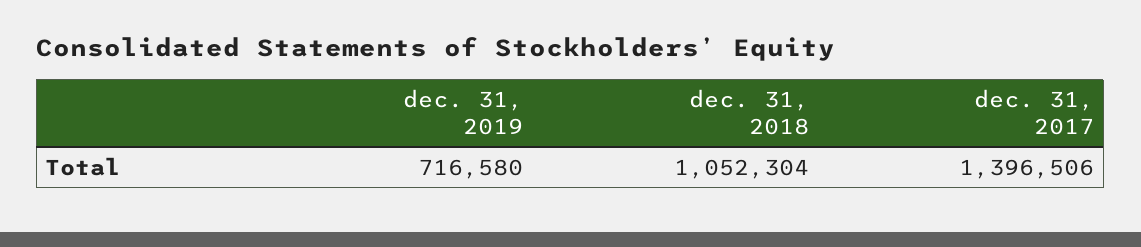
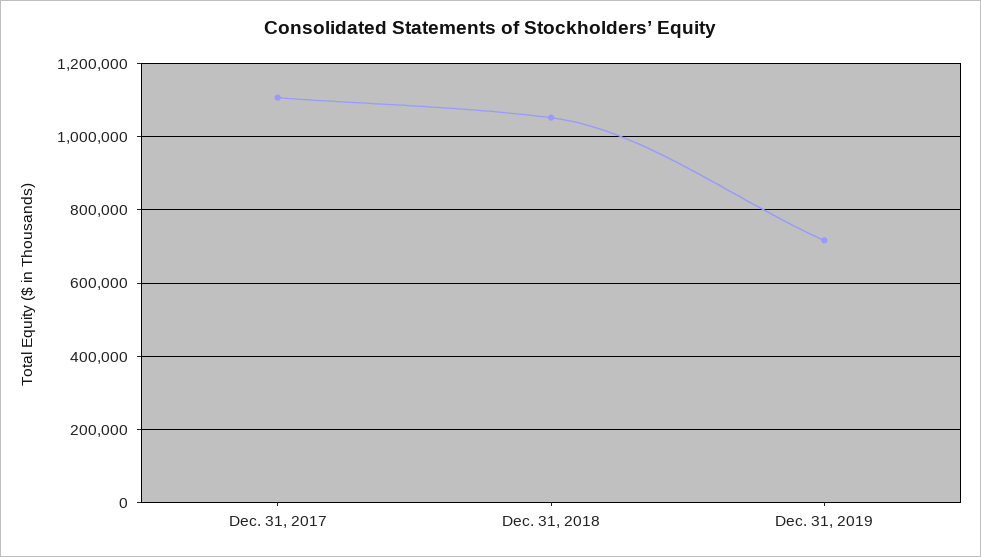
  {
    "dec. 31, 2019": 716580,
    "dec. 31, 2018": 1052304,
-   "dec. 31, 2017": 1396506
+   "dec. 31, 2017": 1100000
  }

